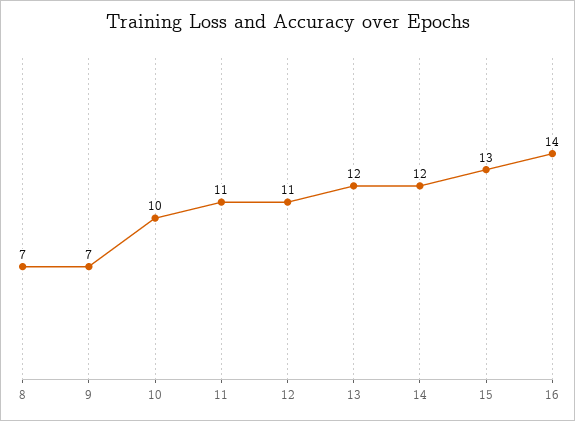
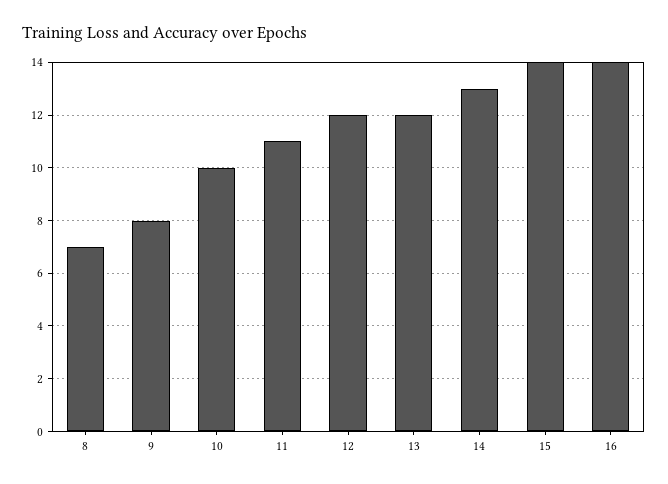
  {
    "8": 7,
-   "9": 7,
+   "9": 8,
    "10": 10,
    "11": 11,
-   "12": 11,
+   "12": 12,
    "13": 12,
-   "14": 12,
+   "14": 13,
-   "15": 13,
+   "15": 14,
    "16": 14
  }

